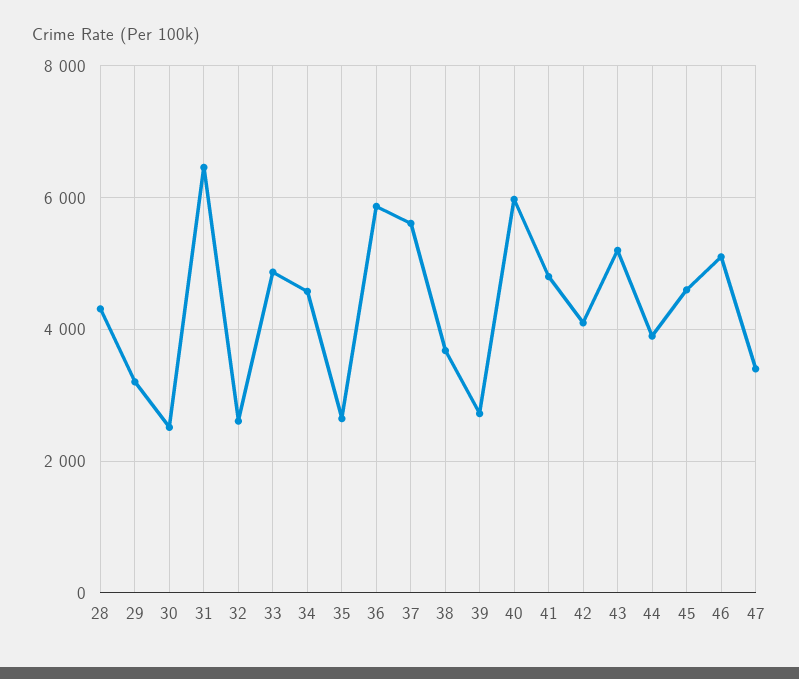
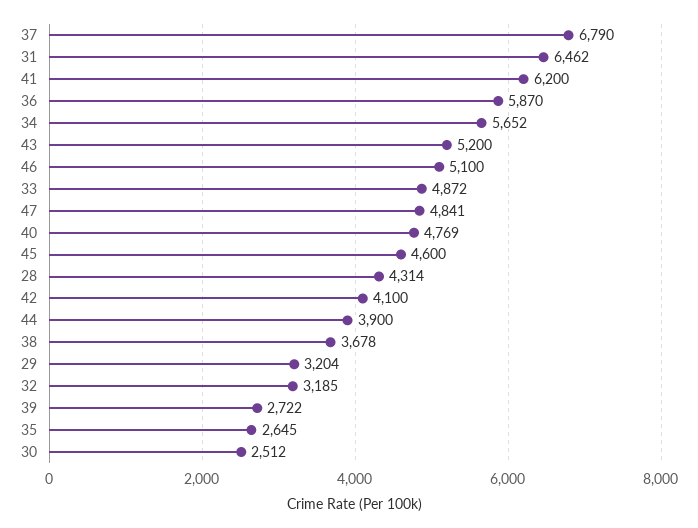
  {
    "28": 4314,
    "29": 3204,
    "30": 2512,
    "31": 6462,
-   "32": 2600,
+   "32": 3185,
    "33": 4872,
-   "34": 4600,
+   "34": 5652,
    "35": 2645,
    "36": 5870,
-   "37": 5600,
+   "37": 6790,
    "38": 3678,
    "39": 2722,
-   "40": 6000,
+   "40": 4769,
-   "41": 4800,
+   "41": 6200,
    "42": 4100,
    "43": 5200,
    "44": 3900,
    "45": 4600,
    "46": 5100,
-   "47": 3400
+   "47": 4841
  }

